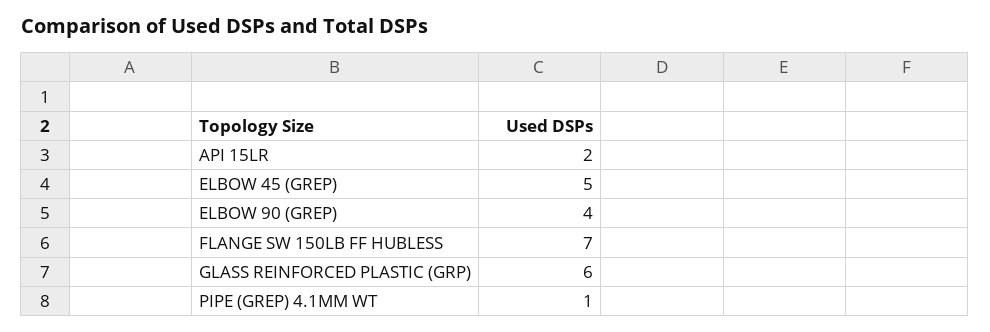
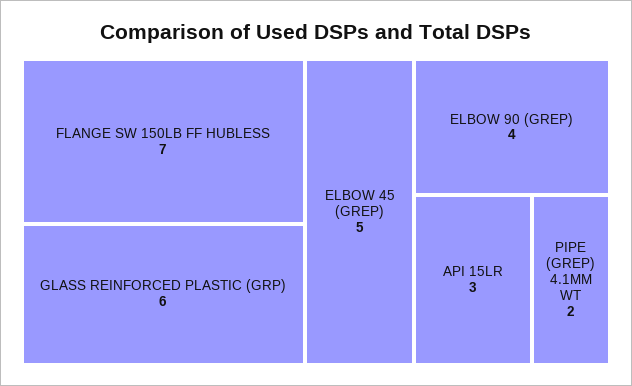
  {
-   "API 15LR": 2,
+   "API 15LR": 3,
    "ELBOW 45 (GREP)": 5,
    "ELBOW 90 (GREP)": 4,
    "FLANGE SW 150LB FF HUBLESS": 7,
    "GLASS REINFORCED PLASTIC (GRP)": 6,
-   "PIPE (GREP) 4.1MM WT": 1
+   "PIPE (GREP) 4.1MM WT": 2
  }

